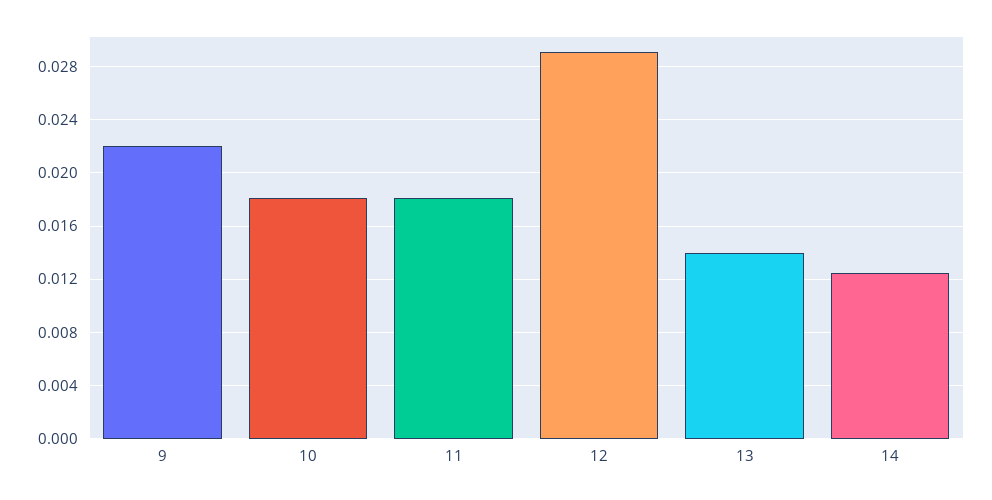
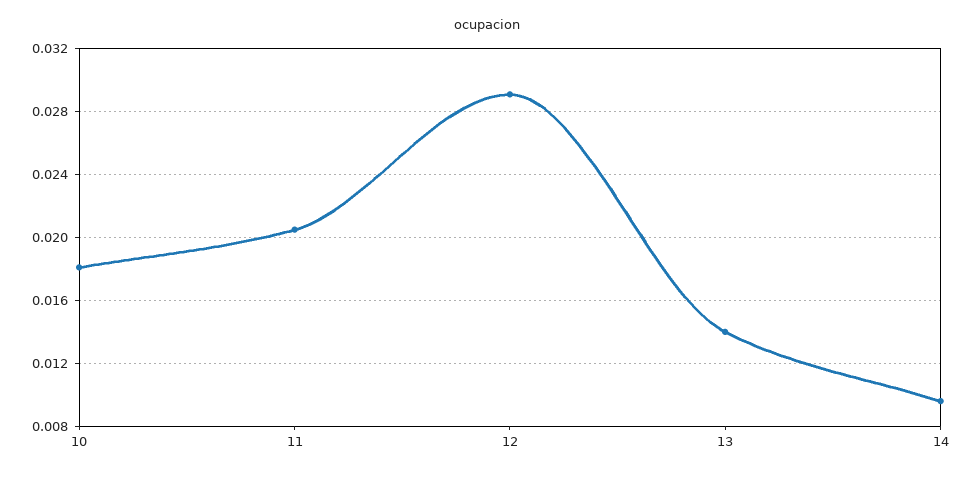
  {
-   "9": 0.022,
    "10": 0.018,
-   "11": 0.018,
+   "11": 0.0205,
    "12": 0.029,
    "13": 0.014,
-   "14": 0.0125
+   "14": 0.0095
  }

